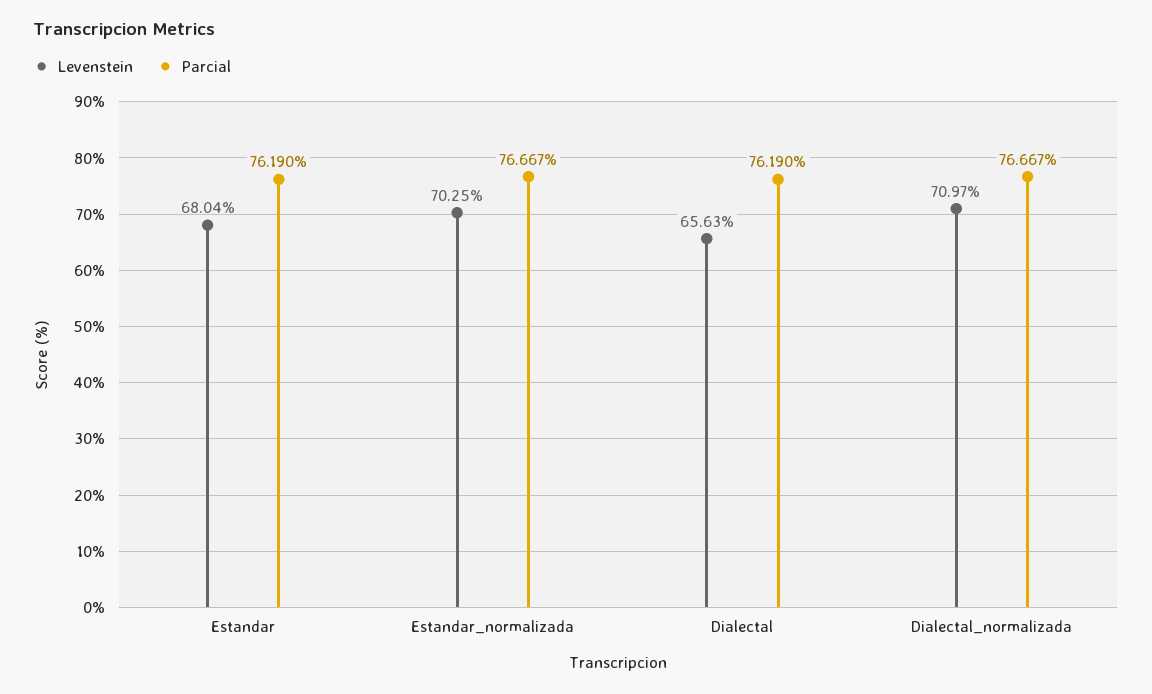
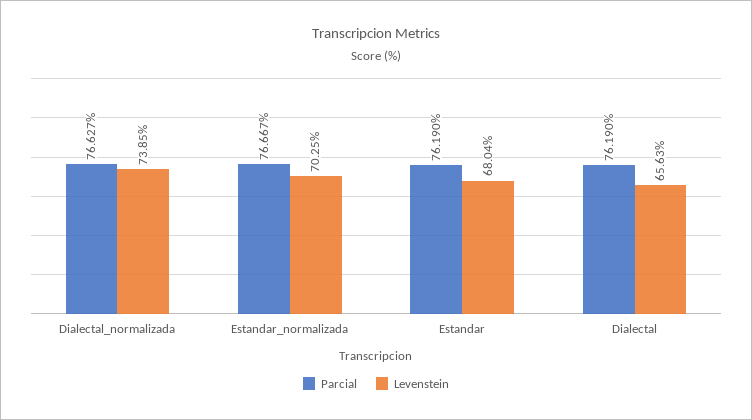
  {
    "Levenstein": {
      "Estandar": 68.04,
      "Estandar_normalizada": 70.25,
      "Dialectal": 65.63,
-     "Dialectal_normalizada": 70.97
+     "Dialectal_normalizada": 73.85
    },
    "Parcial": {
      "Estandar": 76.19,
      "Estandar_normalizada": 76.667,
      "Dialectal": 76.19,
-     "Dialectal_normalizada": 76.667
+     "Dialectal_normalizada": 76.627
    }
  }

